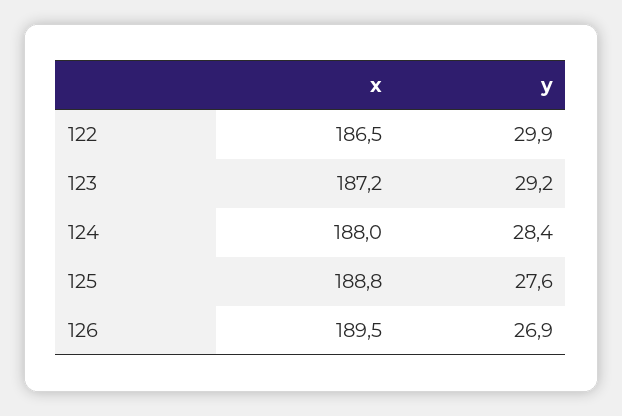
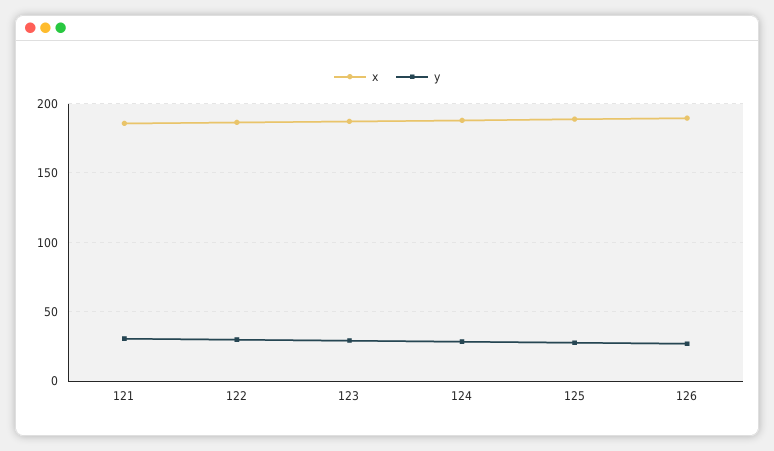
  {
    "x": {
      "122": 186.5,
      "123": 187.2,
      "124": 188,
      "125": 188.8,
-     "126": 189.5
+     "126": 189.5,
+     "121": 185
    },
    "y": {
      "122": 29.9,
      "123": 29.2,
      "124": 28.4,
      "125": 27.6,
-     "126": 26.9
+     "126": 26.9,
+     "121": 30
    }
  }

